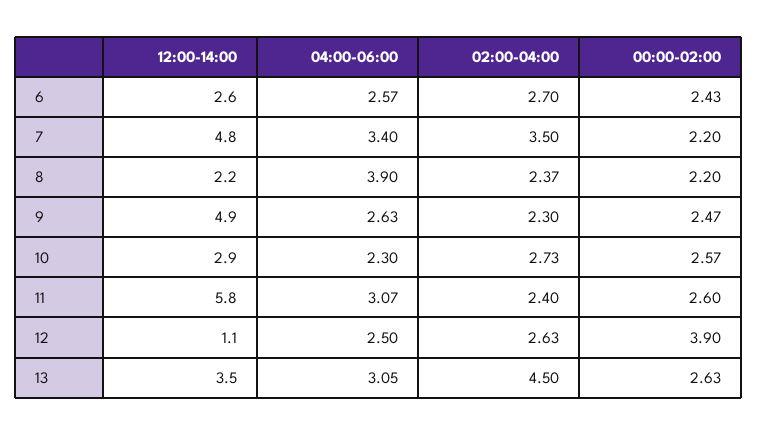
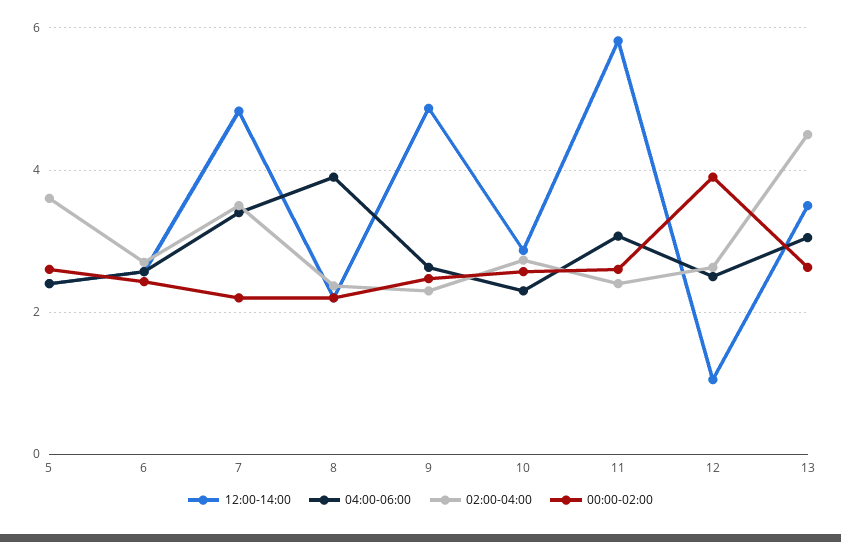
  {
    "12:00-14:00": {
      "6": 2.6,
      "7": 4.8,
      "8": 2.2,
      "9": 4.9,
      "10": 2.9,
      "11": 5.8,
      "12": 1.1,
-     "13": 3.5
+     "13": 3.5,
+     "5": 2.4
    },
    "04:00-06:00": {
      "6": 2.57,
      "7": 3.4,
      "8": 3.9,
      "9": 2.63,
      "10": 2.3,
      "11": 3.07,
      "12": 2.5,
-     "13": 3.05
+     "13": 3.05,
+     "5": 2.4
    },
    "02:00-04:00": {
      "6": 2.7,
      "7": 3.5,
      "8": 2.37,
      "9": 2.3,
      "10": 2.73,
      "11": 2.4,
      "12": 2.63,
-     "13": 4.5
+     "13": 4.5,
+     "5": 3.6
    },
    "00:00-02:00": {
      "6": 2.43,
      "7": 2.2,
      "8": 2.2,
      "9": 2.47,
      "10": 2.57,
      "11": 2.6,
      "12": 3.9,
-     "13": 2.63
+     "13": 2.63,
+     "5": 2.6
    }
  }

